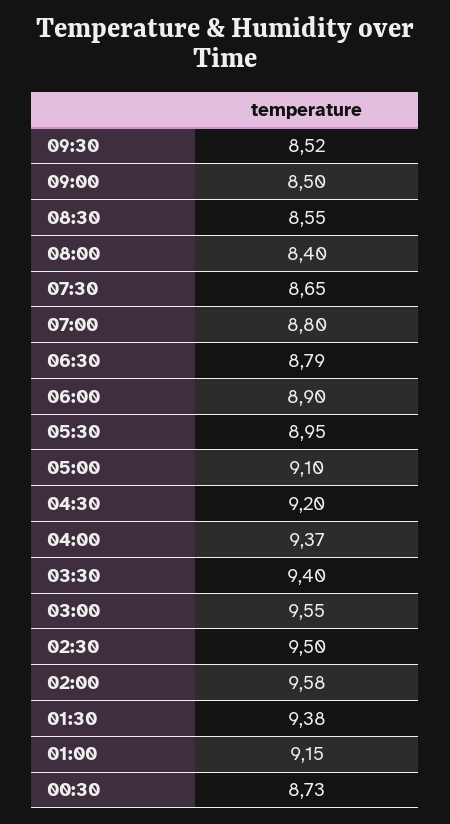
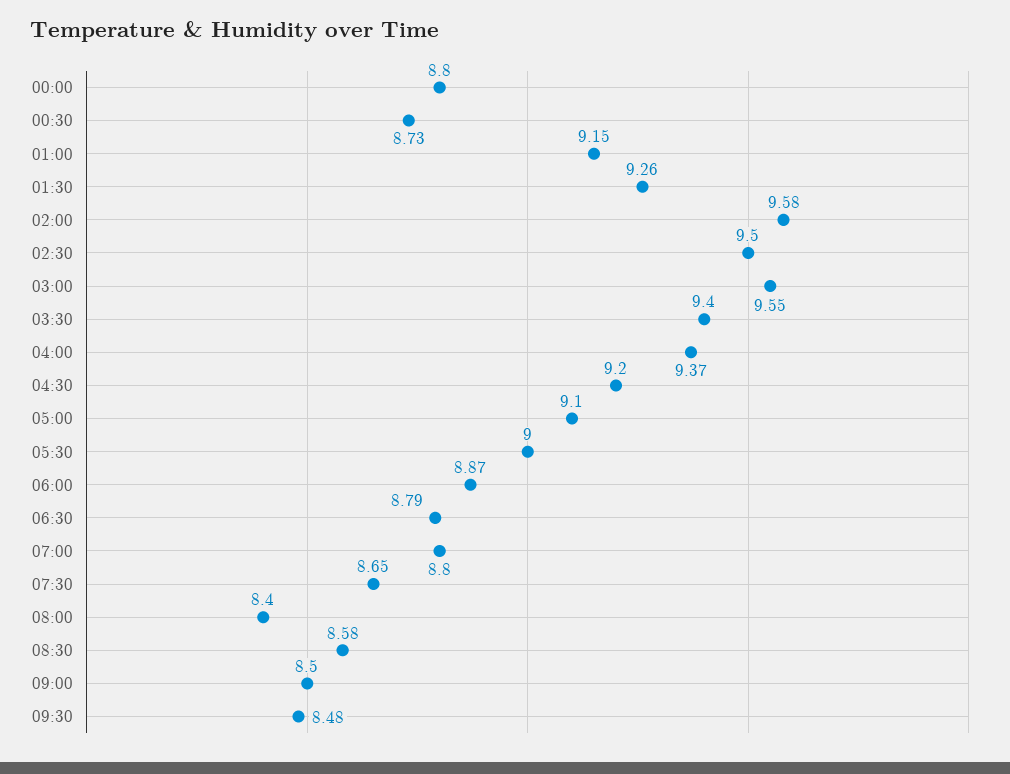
  {
-   "09:30": 8.52,
+   "09:30": 8.48,
    "09:00": 8.5,
-   "08:30": 8.55,
+   "08:30": 8.58,
    "08:00": 8.4,
    "07:30": 8.65,
    "07:00": 8.8,
    "06:30": 8.79,
-   "06:00": 8.9,
+   "06:00": 8.87,
-   "05:30": 8.95,
+   "05:30": 9,
    "05:00": 9.1,
    "04:30": 9.2,
    "04:00": 9.37,
    "03:30": 9.4,
    "03:00": 9.55,
    "02:30": 9.5,
    "02:00": 9.58,
-   "01:30": 9.38,
+   "01:30": 9.26,
    "01:00": 9.15,
-   "00:30": 8.73
+   "00:30": 8.73,
+   "00:00": 8.8
  }

